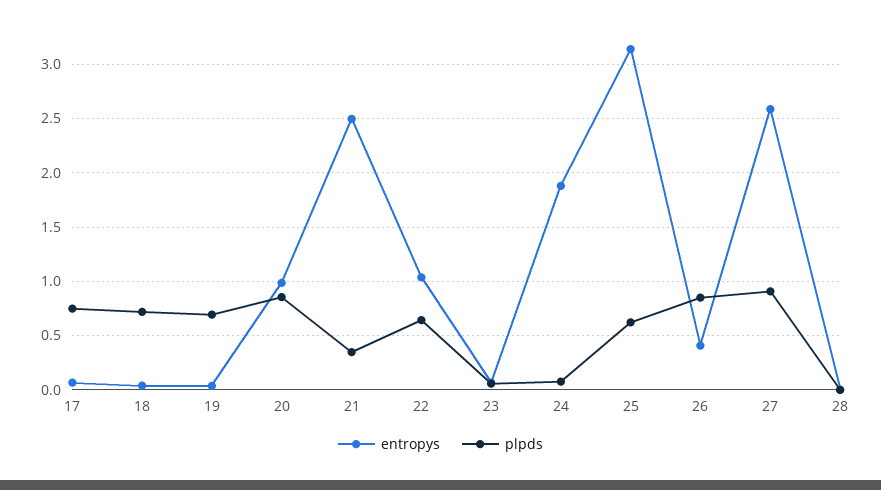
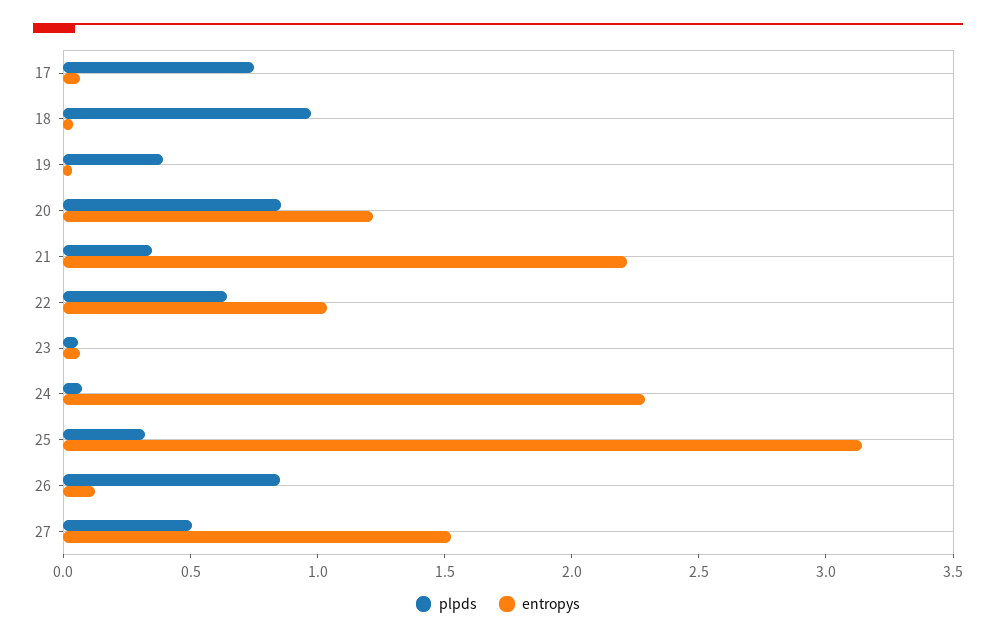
  {
    "entropys": {
      "17": 0.1,
      "18": 0,
      "19": 0,
-     "20": 1,
+     "20": 1.2,
-     "21": 2.5,
+     "21": 2.2,
      "22": 1,
      "23": 0.1,
-     "24": 1.9,
+     "24": 2.3,
      "25": 3.1,
-     "26": 0.4,
+     "26": 0.1,
-     "27": 2.6,
+     "27": 1.5
-     "28": 0
    },
    "plpds": {
      "17": 0.7,
-     "18": 0.7,
+     "18": 1,
-     "19": 0.7,
+     "19": 0.4,
      "20": 0.9,
      "21": 0.3,
      "22": 0.6,
      "23": 0.1,
      "24": 0.1,
-     "25": 0.6,
+     "25": 0.3,
      "26": 0.9,
-     "27": 0.9,
+     "27": 0.5
-     "28": 0
    }
  }

